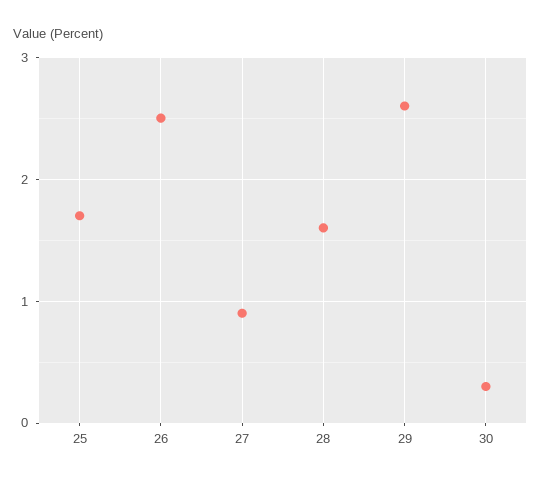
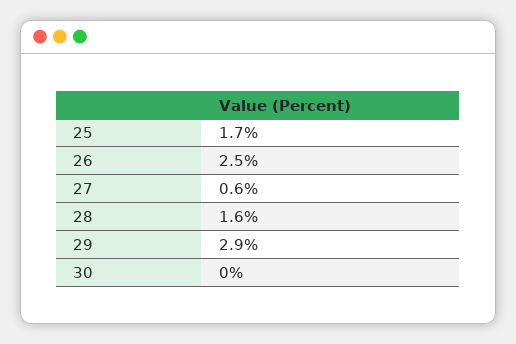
  {
    "25": 1.7,
    "26": 2.5,
-   "27": 0.9,
+   "27": 0.6,
    "28": 1.6,
-   "29": 2.6,
+   "29": 2.9,
-   "30": 0.3
+   "30": 0
  }

